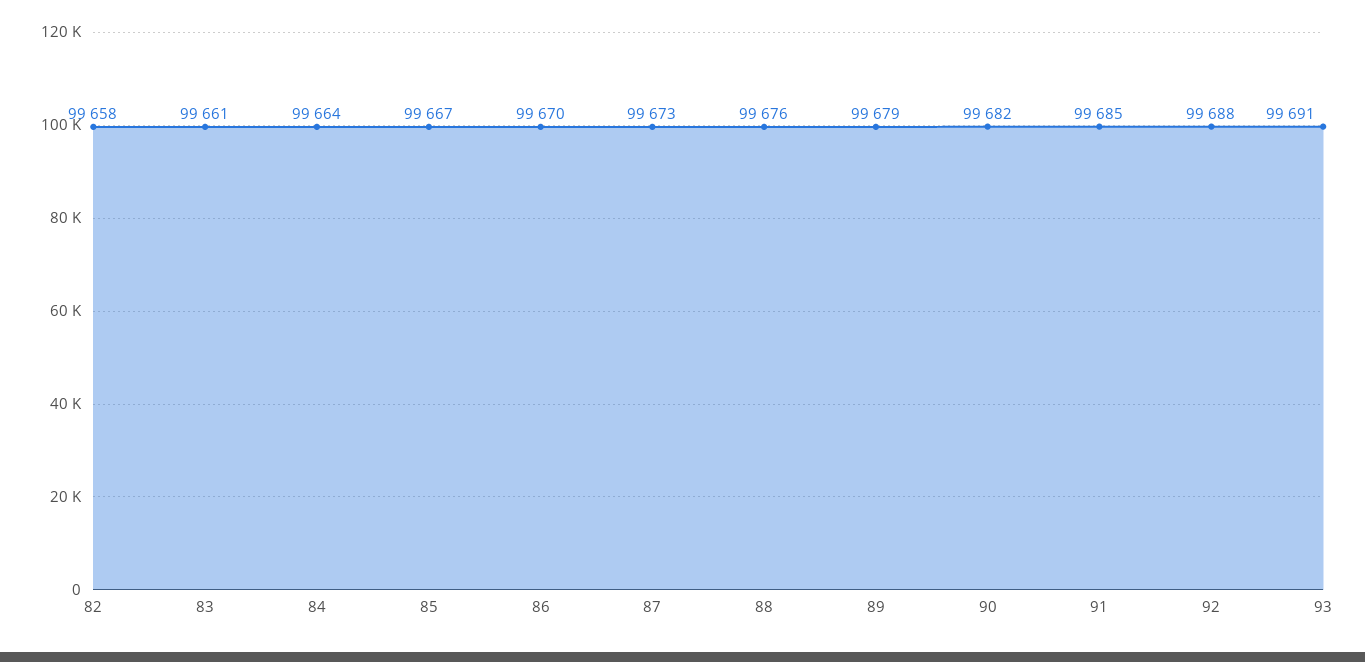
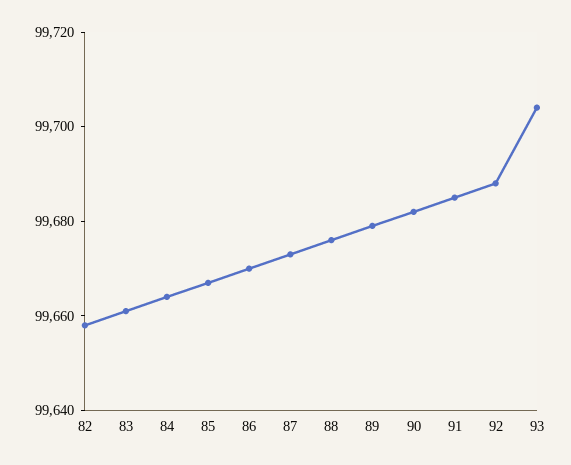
  {
    "82": 99658,
    "83": 99661,
    "84": 99664,
    "85": 99667,
    "86": 99670,
    "87": 99673,
    "88": 99676,
    "89": 99679,
    "90": 99682,
    "91": 99685,
    "92": 99688,
-   "93": 99691
+   "93": 99705
  }

